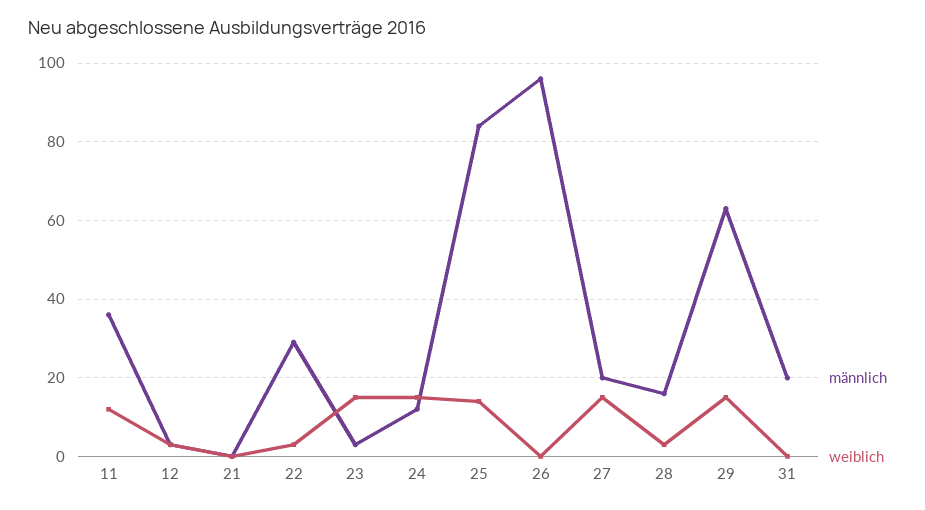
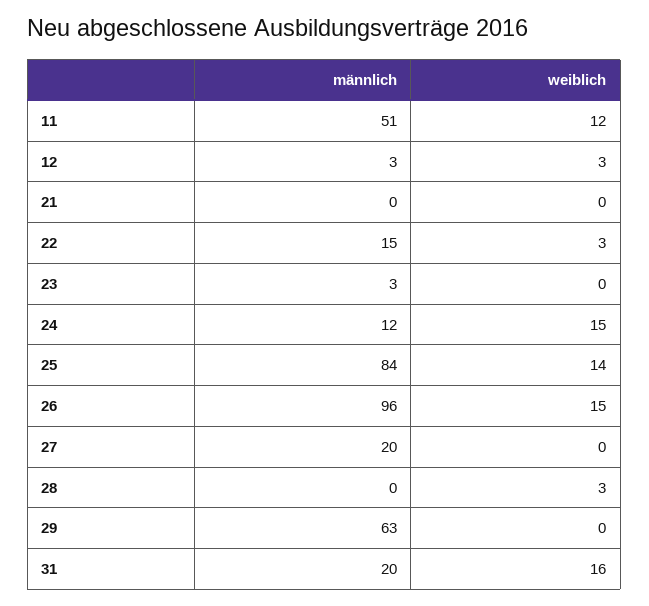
  {
    "männlich": {
-     "11": 35,
+     "11": 51,
      "12": 3,
      "21": 0,
-     "22": 30,
+     "22": 15,
      "23": 3,
      "24": 12,
      "25": 84,
      "26": 96,
      "27": 20,
-     "28": 15,
+     "28": 0,
      "29": 63,
      "31": 20
    },
    "weiblich": {
      "11": 12,
      "12": 3,
      "21": 0,
      "22": 3,
-     "23": 15,
+     "23": 0,
      "24": 15,
      "25": 14,
-     "26": 0,
+     "26": 15,
-     "27": 15,
+     "27": 0,
      "28": 3,
-     "29": 15,
+     "29": 0,
-     "31": 0
+     "31": 16
    }
  }

